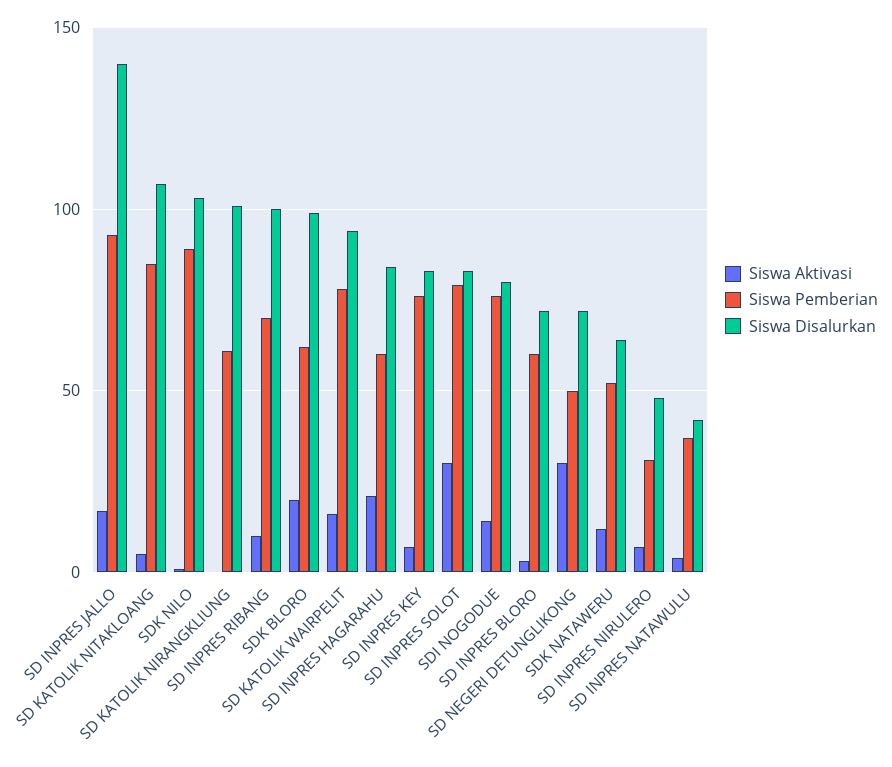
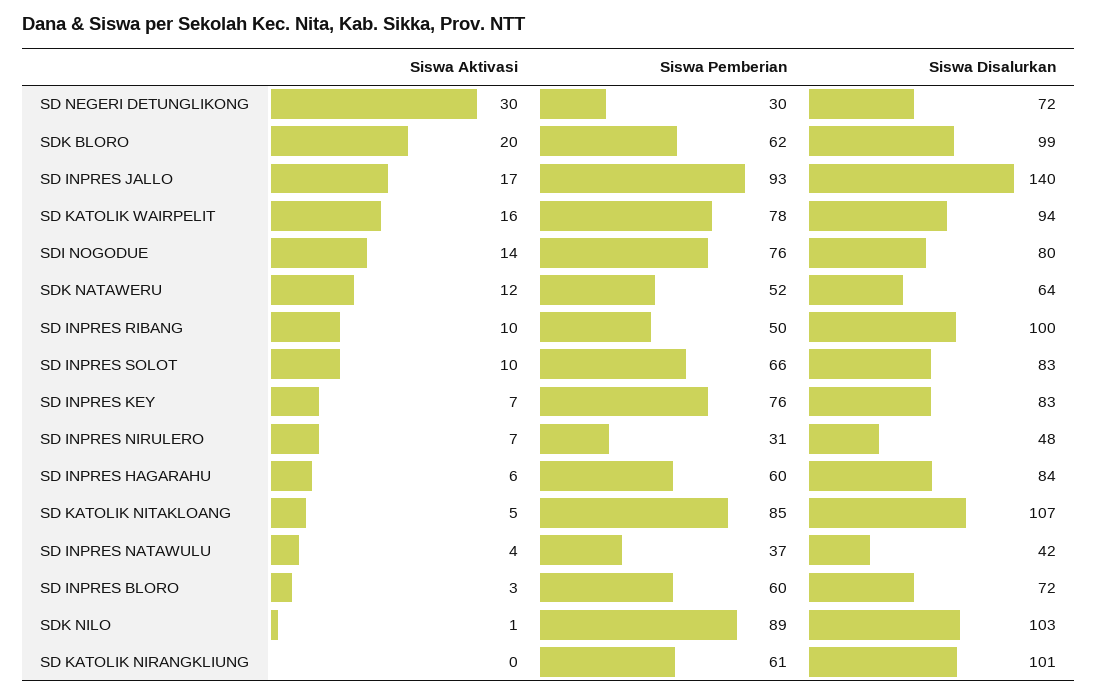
  {
    "Siswa Aktivasi": {
      "SD INPRES JALLO": 17,
      "SD KATOLIK NITAKLOANG": 5,
      "SDK NILO": 1,
      "SD KATOLIK NIRANGKLIUNG": 0,
      "SD INPRES RIBANG": 10,
      "SDK BLORO": 20,
      "SD KATOLIK WAIRPELIT": 16,
-     "SD INPRES HAGARAHU": 20,
+     "SD INPRES HAGARAHU": 6,
      "SD INPRES KEY": 7,
-     "SD INPRES SOLOT": 30,
+     "SD INPRES SOLOT": 10,
      "SDI NOGODUE": 14,
      "SD INPRES BLORO": 3,
      "SD NEGERI DETUNGLIKONG": 30,
      "SDK NATAWERU": 12,
      "SD INPRES NIRULERO": 7,
      "SD INPRES NATAWULU": 4
    },
    "Siswa Pemberian": {
      "SD INPRES JALLO": 93,
      "SD KATOLIK NITAKLOANG": 85,
      "SDK NILO": 89,
      "SD KATOLIK NIRANGKLIUNG": 61,
-     "SD INPRES RIBANG": 70,
+     "SD INPRES RIBANG": 50,
      "SDK BLORO": 62,
      "SD KATOLIK WAIRPELIT": 78,
      "SD INPRES HAGARAHU": 60,
      "SD INPRES KEY": 76,
-     "SD INPRES SOLOT": 80,
+     "SD INPRES SOLOT": 66,
      "SDI NOGODUE": 76,
      "SD INPRES BLORO": 60,
-     "SD NEGERI DETUNGLIKONG": 50,
+     "SD NEGERI DETUNGLIKONG": 30,
      "SDK NATAWERU": 52,
      "SD INPRES NIRULERO": 31,
      "SD INPRES NATAWULU": 37
    },
    "Siswa Disalurkan": {
      "SD INPRES JALLO": 140,
      "SD KATOLIK NITAKLOANG": 107,
      "SDK NILO": 103,
      "SD KATOLIK NIRANGKLIUNG": 101,
      "SD INPRES RIBANG": 100,
      "SDK BLORO": 99,
      "SD KATOLIK WAIRPELIT": 94,
      "SD INPRES HAGARAHU": 84,
      "SD INPRES KEY": 83,
      "SD INPRES SOLOT": 83,
      "SDI NOGODUE": 80,
      "SD INPRES BLORO": 72,
      "SD NEGERI DETUNGLIKONG": 72,
      "SDK NATAWERU": 64,
      "SD INPRES NIRULERO": 48,
      "SD INPRES NATAWULU": 42
    }
  }

